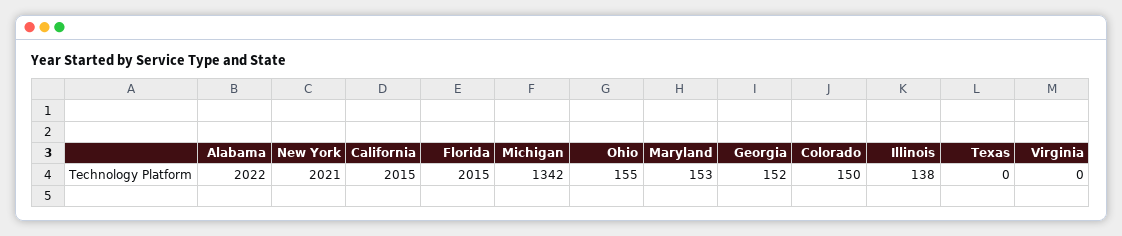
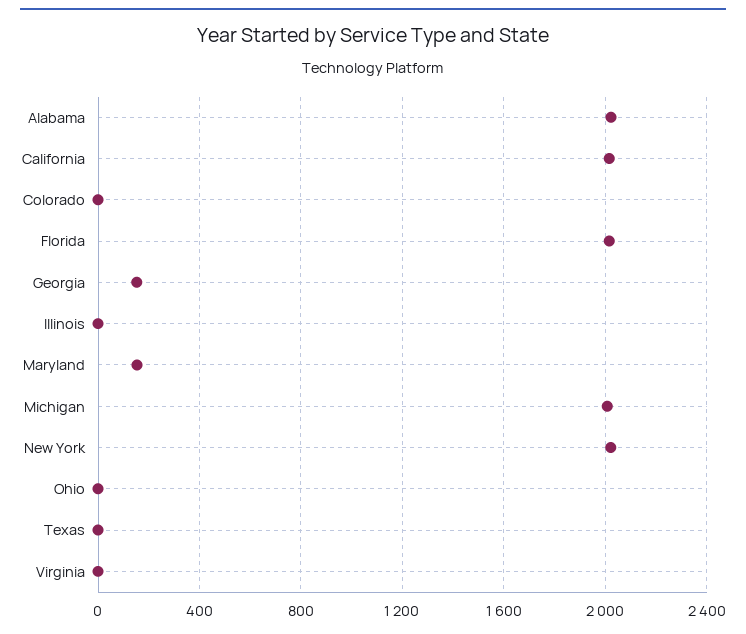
  {
    "Alabama": 2022,
    "New York": 2021,
    "California": 2015,
    "Florida": 2015,
-   "Michigan": 1342,
+   "Michigan": 2000,
-   "Ohio": 155,
+   "Ohio": 0,
    "Maryland": 153,
    "Georgia": 152,
-   "Colorado": 150,
+   "Colorado": 0,
-   "Illinois": 138,
+   "Illinois": 0,
    "Texas": 0,
    "Virginia": 0
  }

